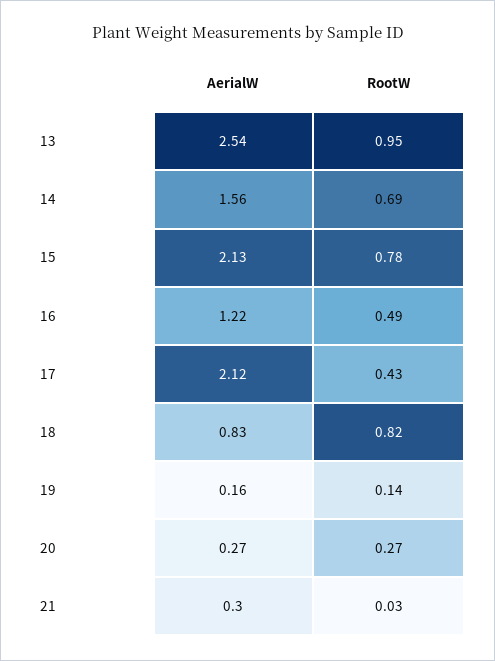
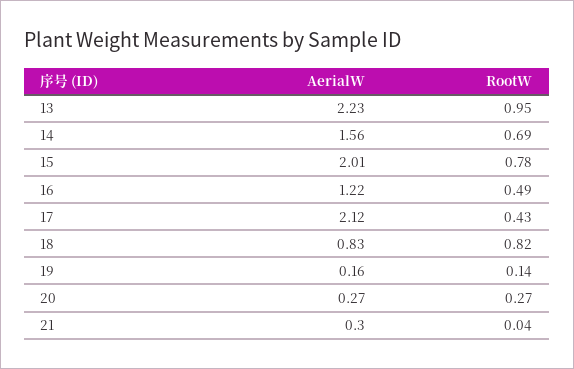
  {
    "AerialW": {
-     "13": 2.54,
+     "13": 2.23,
      "14": 1.56,
-     "15": 2.13,
+     "15": 2.01,
      "16": 1.22,
      "17": 2.12,
      "18": 0.83,
      "19": 0.16,
      "20": 0.27,
      "21": 0.3
    },
    "RootW": {
      "13": 0.95,
      "14": 0.69,
      "15": 0.78,
      "16": 0.49,
      "17": 0.43,
      "18": 0.82,
      "19": 0.14,
      "20": 0.27,
-     "21": 0.03
+     "21": 0.04
    }
  }

